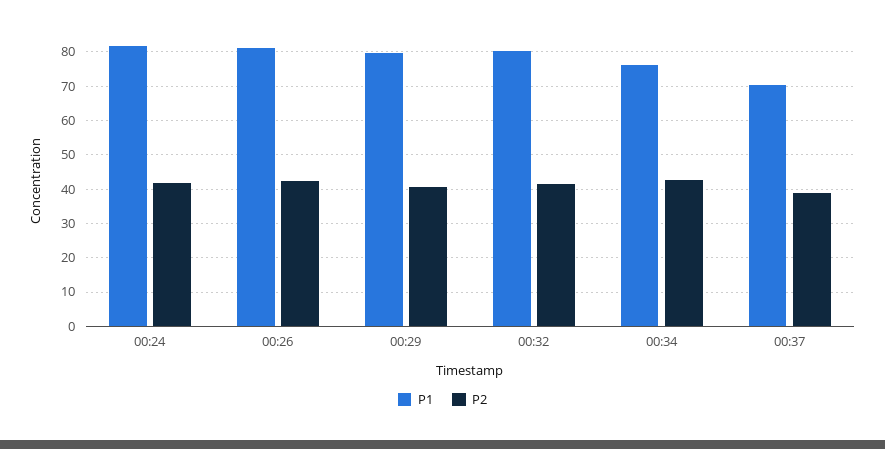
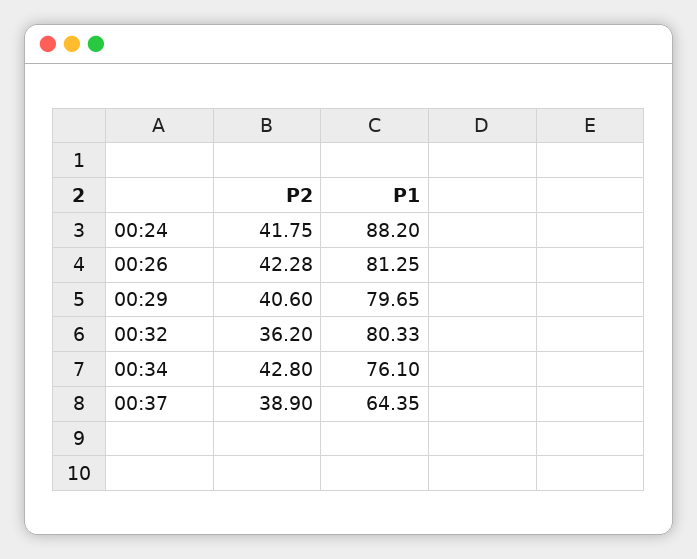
  {
    "P1": {
-     "00:24": 82,
+     "00:24": 88.2,
      "00:26": 81.25,
      "00:29": 79.65,
      "00:32": 80.33,
      "00:34": 76.1,
-     "00:37": 70
+     "00:37": 64.35
    },
    "P2": {
      "00:24": 41.75,
      "00:26": 42.28,
      "00:29": 40.6,
-     "00:32": 42,
+     "00:32": 36.2,
      "00:34": 42.8,
      "00:37": 38.9
    }
  }

